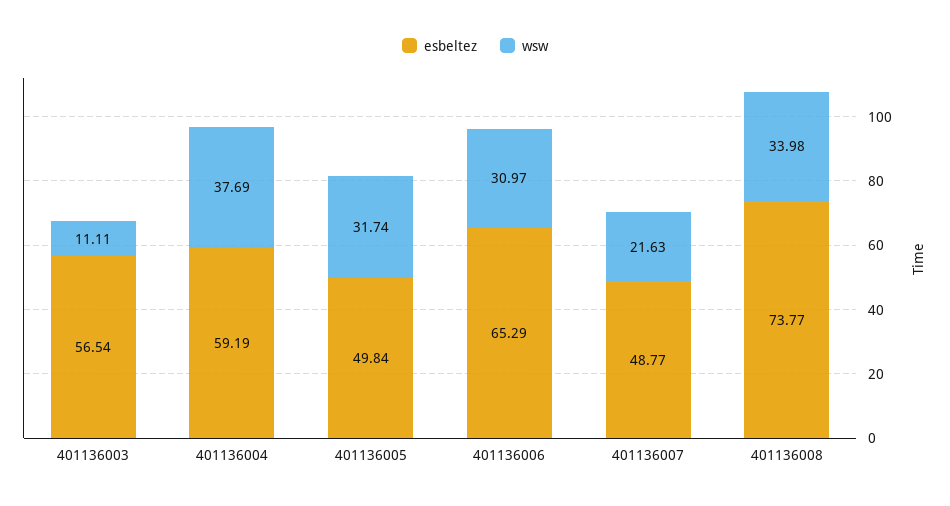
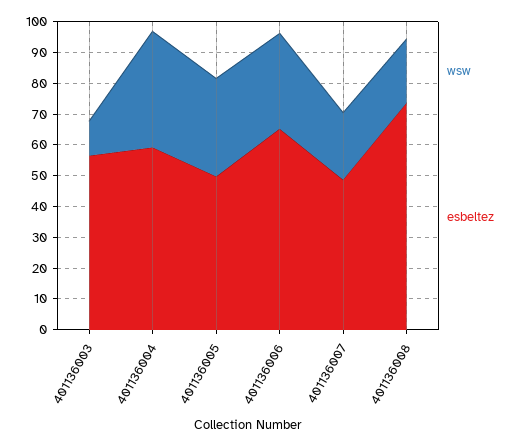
  {
    "esbeltez": {
      "401136003": 56.54,
      "401136004": 59.19,
      "401136005": 49.84,
      "401136006": 65.29,
      "401136007": 48.77,
      "401136008": 73.77
    },
    "wsw": {
      "401136003": 11.11,
      "401136004": 37.69,
      "401136005": 31.74,
      "401136006": 30.97,
      "401136007": 21.63,
-     "401136008": 33.98
+     "401136008": 20
    }
  }

